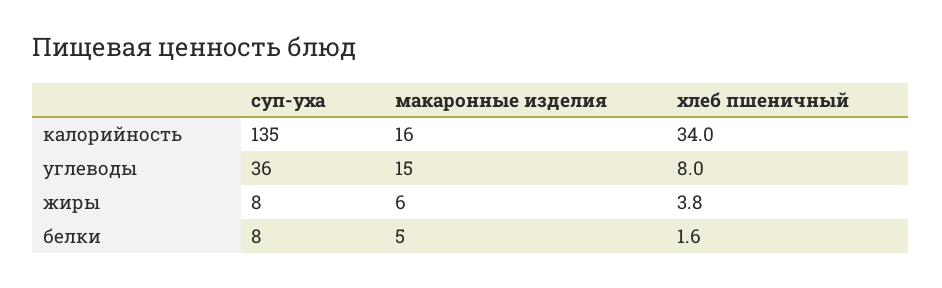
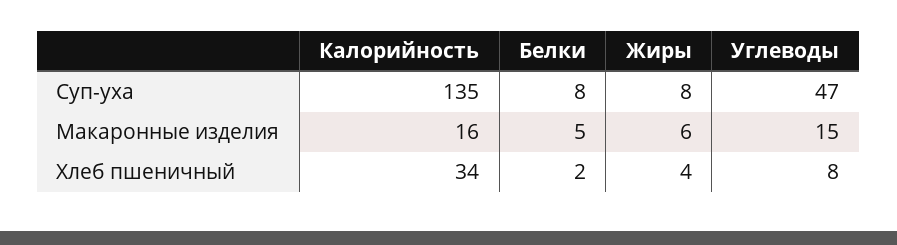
  {
    "суп-уха": {
      "калорийность": 135,
-     "углеводы": 36,
+     "углеводы": 47,
      "жиры": 8,
      "белки": 8
    },
    "макаронные изделия": {
      "калорийность": 16,
      "углеводы": 15,
      "жиры": 6,
      "белки": 5
    },
    "хлеб пшеничный": {
      "калорийность": 34,
      "углеводы": 8,
      "жиры": 3.8,
      "белки": 1.6
    }
  }

